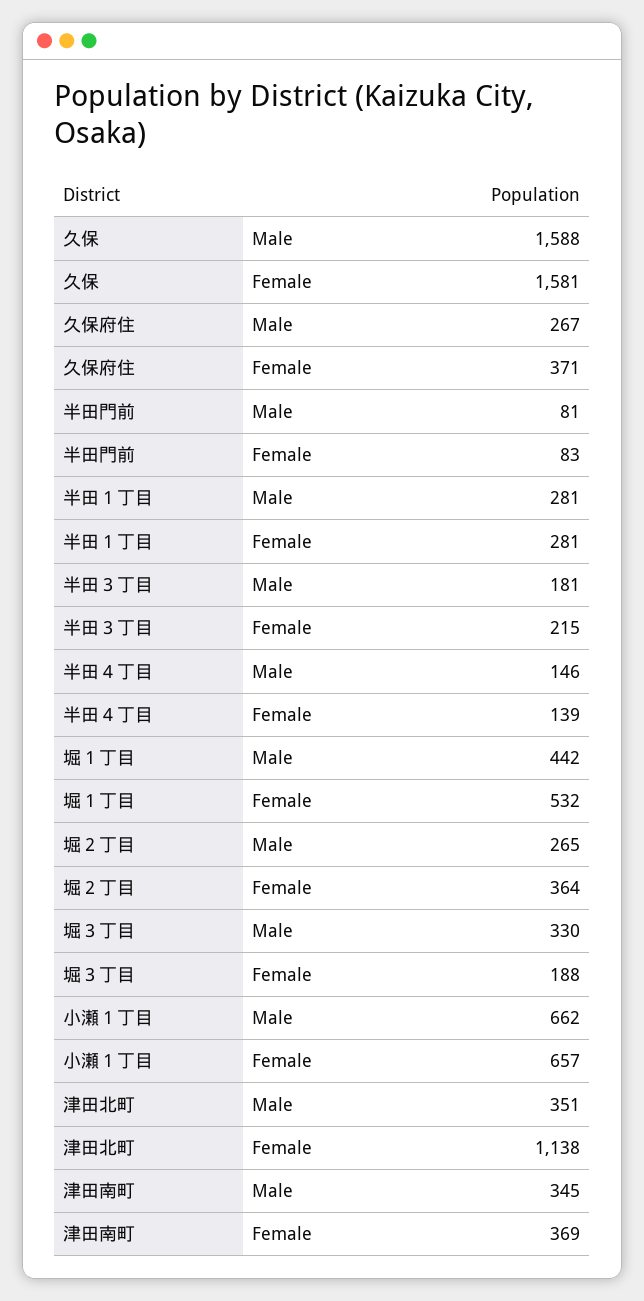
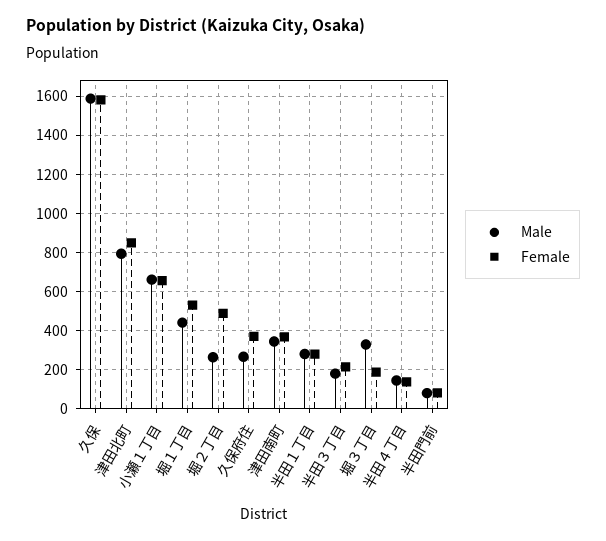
  {
    "Male": {
      "久保": 1588,
      "久保府住": 267,
      "半田門前": 81,
      "半田１丁目": 281,
      "半田３丁目": 181,
      "半田４丁目": 146,
      "堀１丁目": 442,
      "堀２丁目": 265,
      "堀３丁目": 330,
      "小瀬１丁目": 662,
-     "津田北町": 351,
+     "津田北町": 800,
      "津田南町": 345
    },
    "Female": {
      "久保": 1581,
      "久保府住": 371,
      "半田門前": 83,
      "半田１丁目": 281,
      "半田３丁目": 215,
      "半田４丁目": 139,
      "堀１丁目": 532,
-     "堀２丁目": 364,
+     "堀２丁目": 500,
      "堀３丁目": 188,
      "小瀬１丁目": 657,
-     "津田北町": 1138,
+     "津田北町": 850,
      "津田南町": 369
    }
  }

